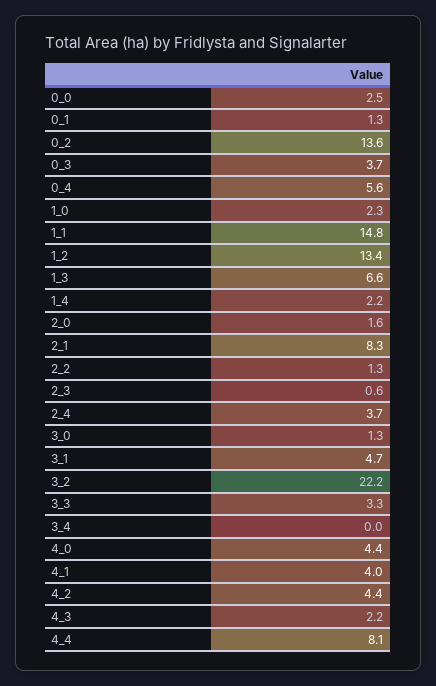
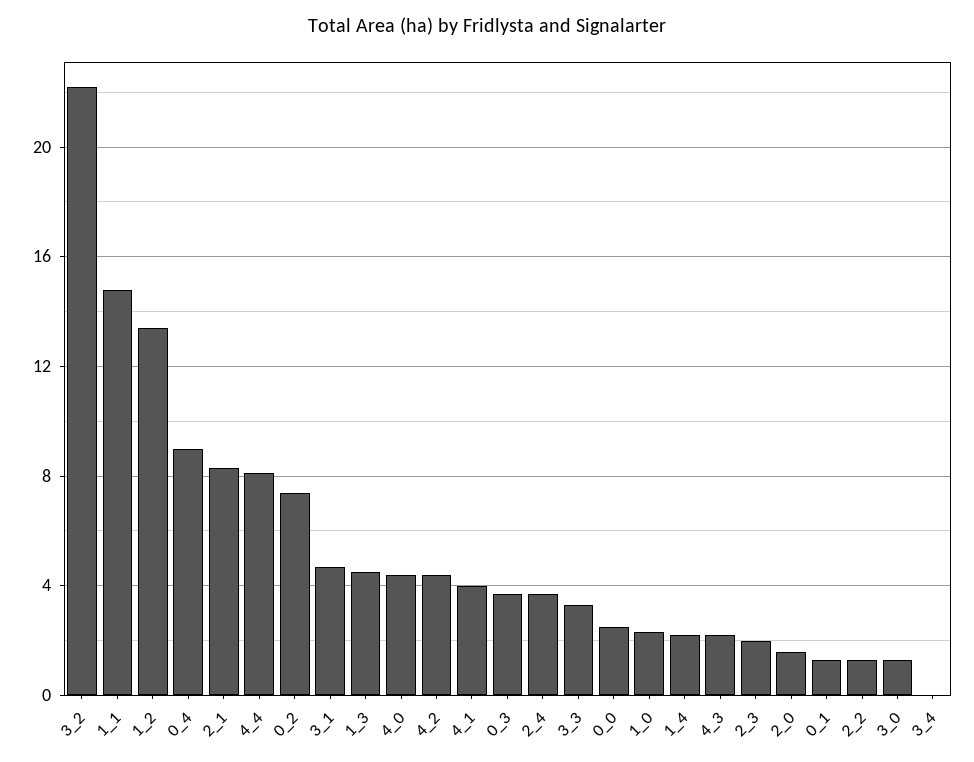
  {
    "0_0": 2.5,
    "0_1": 1.3,
-   "0_2": 13.6,
+   "0_2": 7.5,
    "0_3": 3.7,
-   "0_4": 5.6,
+   "0_4": 9,
    "1_0": 2.3,
    "1_1": 14.8,
    "1_2": 13.4,
-   "1_3": 6.6,
+   "1_3": 4.5,
    "1_4": 2.2,
    "2_0": 1.6,
    "2_1": 8.3,
    "2_2": 1.3,
-   "2_3": 0.6,
+   "2_3": 2,
    "2_4": 3.7,
    "3_0": 1.3,
    "3_1": 4.7,
    "3_2": 22.2,
    "3_3": 3.3,
    "3_4": 0,
    "4_0": 4.4,
    "4_1": 4,
    "4_2": 4.4,
    "4_3": 2.2,
    "4_4": 8.1
  }

